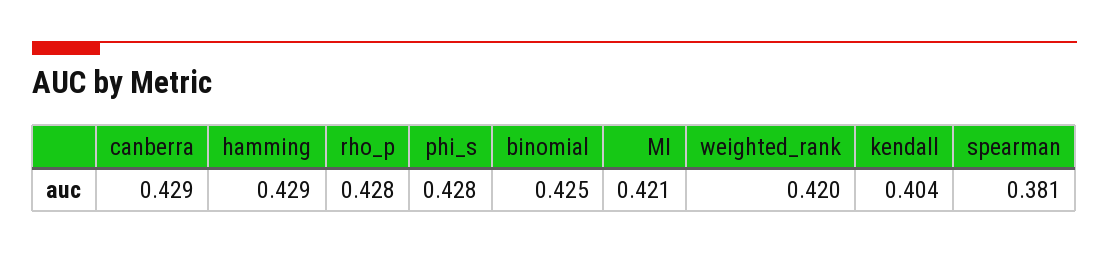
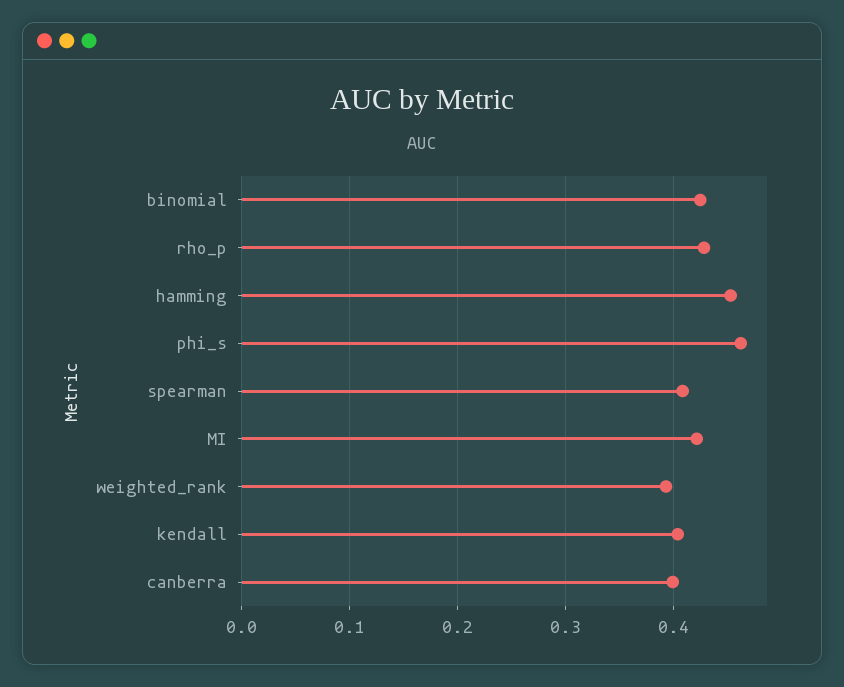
  {
-   "canberra": 0.429,
+   "canberra": 0.4,
-   "hamming": 0.429,
+   "hamming": 0.45,
    "rho_p": 0.428,
-   "phi_s": 0.428,
+   "phi_s": 0.46,
    "binomial": 0.425,
    "MI": 0.421,
-   "weighted_rank": 0.42,
+   "weighted_rank": 0.39,
    "kendall": 0.404,
-   "spearman": 0.381
+   "spearman": 0.41
  }

